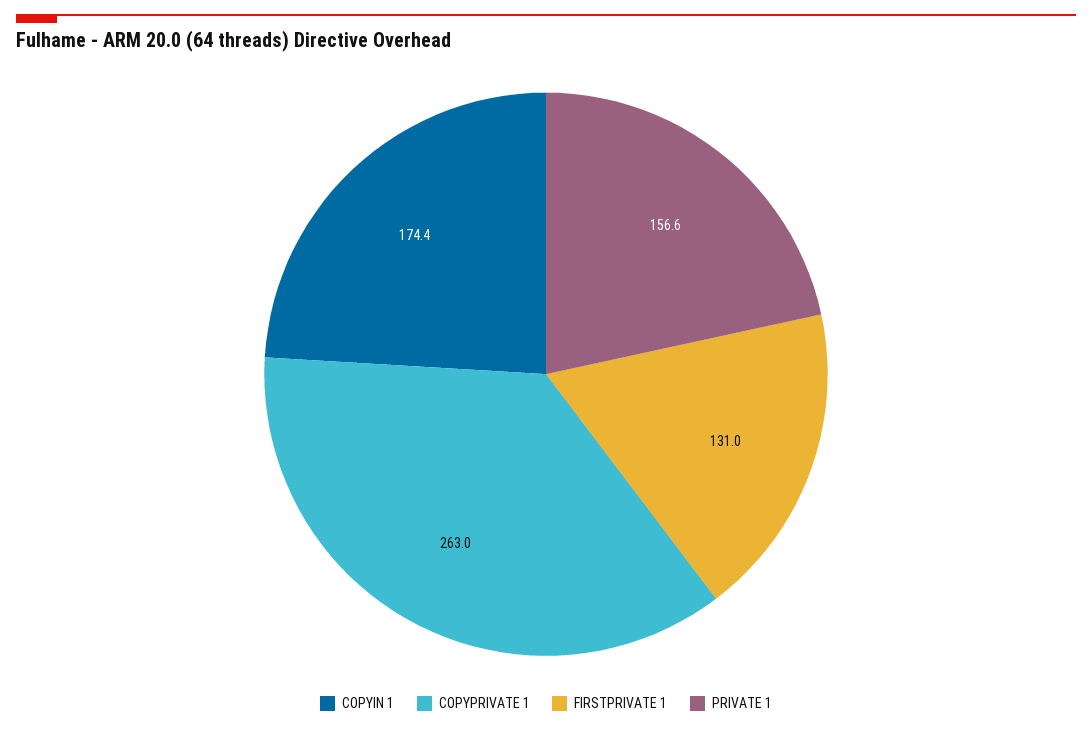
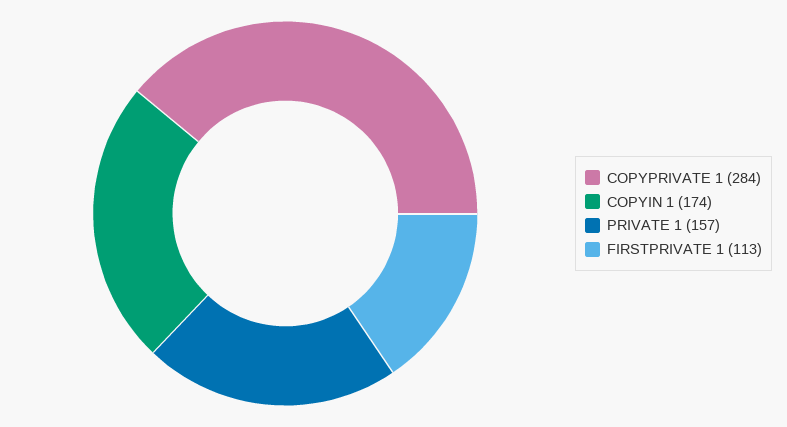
  {
    "COPYIN 1": 174.4,
-   "COPYPRIVATE 1": 263,
+   "COPYPRIVATE 1": 284,
-   "FIRSTPRIVATE 1": 131,
+   "FIRSTPRIVATE 1": 113,
    "PRIVATE 1": 156.6
  }

